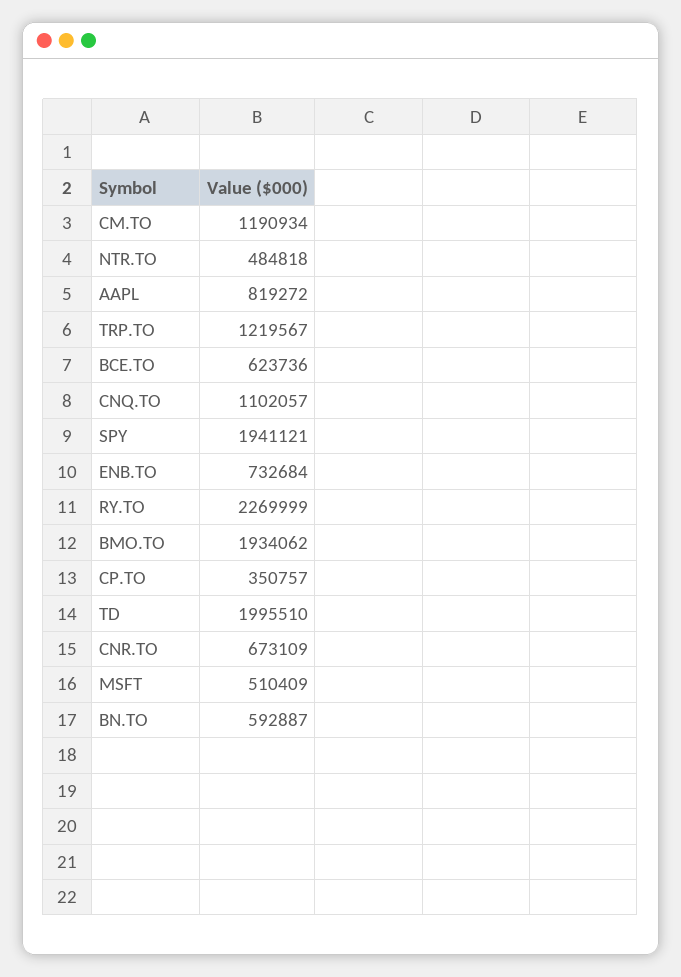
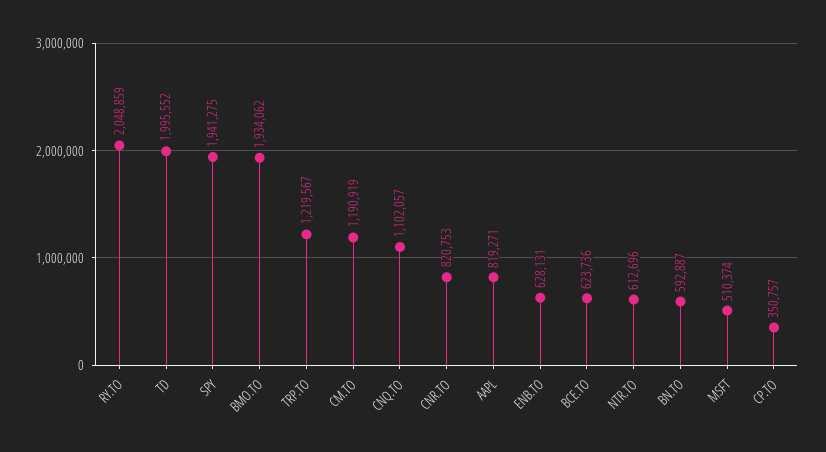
  {
-   "CM.TO": 1190934,
+   "CM.TO": 1190919,
-   "NTR.TO": 484818,
+   "NTR.TO": 612696,
-   "AAPL": 819272,
+   "AAPL": 819271,
    "TRP.TO": 1219567,
    "BCE.TO": 623736,
    "CNQ.TO": 1102057,
-   "SPY": 1941121,
+   "SPY": 1941275,
-   "ENB.TO": 732684,
+   "ENB.TO": 628131,
-   "RY.TO": 2269999,
+   "RY.TO": 2048859,
    "BMO.TO": 1934062,
    "CP.TO": 350757,
-   "TD": 1995510,
+   "TD": 1995552,
-   "CNR.TO": 673109,
+   "CNR.TO": 820753,
-   "MSFT": 510409,
+   "MSFT": 510374,
    "BN.TO": 592887
  }

